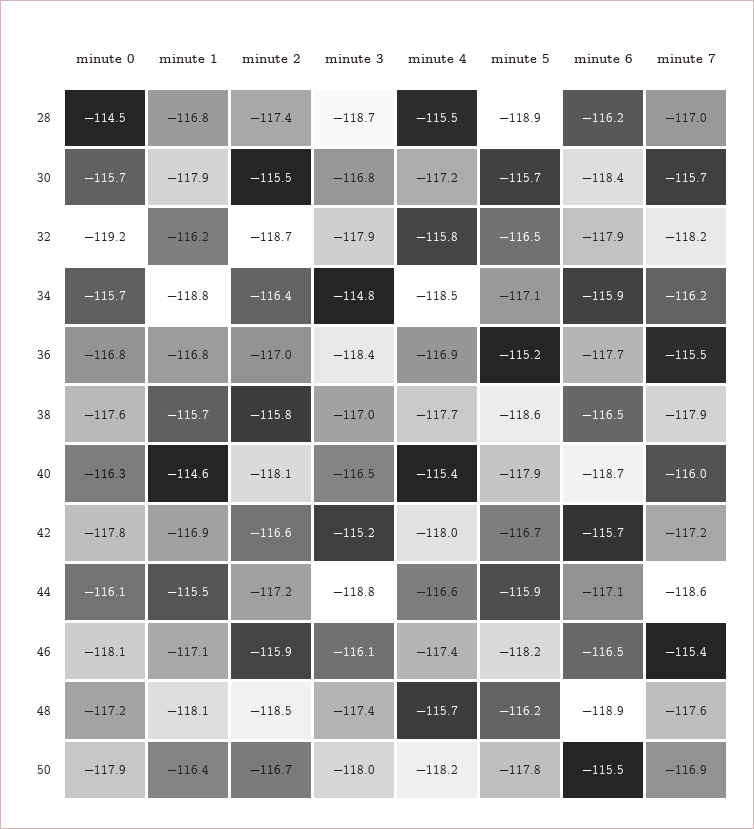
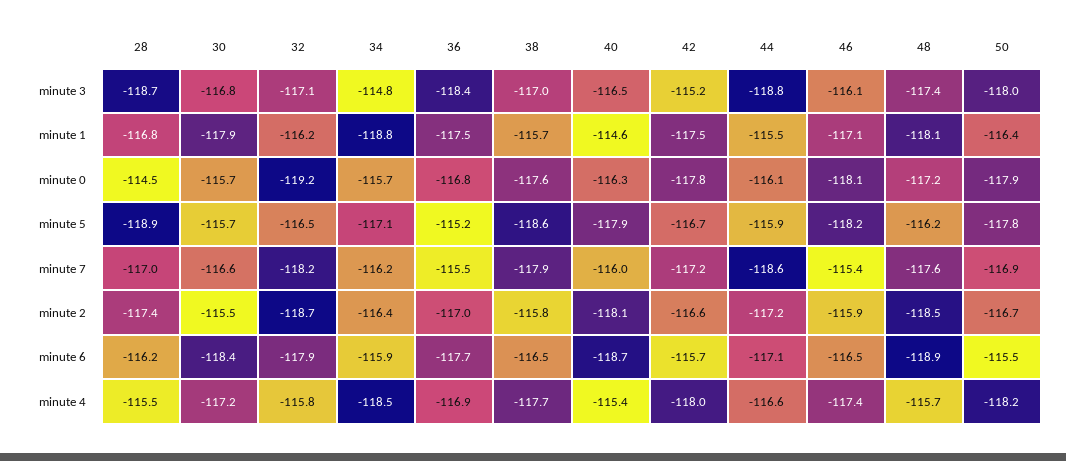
  {
    "minute 0": {
      "28": -114.5,
      "30": -115.7,
      "32": -119.2,
      "34": -115.7,
      "36": -116.8,
      "38": -117.6,
      "40": -116.3,
      "42": -117.8,
      "44": -116.1,
      "46": -118.1,
      "48": -117.2,
      "50": -117.9
    },
    "minute 1": {
      "28": -116.8,
      "30": -117.9,
      "32": -116.2,
      "34": -118.8,
-     "36": -116.8,
+     "36": -117.5,
      "38": -115.7,
      "40": -114.6,
-     "42": -116.9,
+     "42": -117.5,
      "44": -115.5,
      "46": -117.1,
      "48": -118.1,
      "50": -116.4
    },
    "minute 2": {
      "28": -117.4,
      "30": -115.5,
      "32": -118.7,
      "34": -116.4,
      "36": -117,
      "38": -115.8,
      "40": -118.1,
      "42": -116.6,
      "44": -117.2,
      "46": -115.9,
      "48": -118.5,
      "50": -116.7
    },
    "minute 3": {
      "28": -118.7,
      "30": -116.8,
-     "32": -117.9,
+     "32": -117.1,
      "34": -114.8,
      "36": -118.4,
      "38": -117,
      "40": -116.5,
      "42": -115.2,
      "44": -118.8,
      "46": -116.1,
      "48": -117.4,
      "50": -118
    },
    "minute 4": {
      "28": -115.5,
      "30": -117.2,
      "32": -115.8,
      "34": -118.5,
      "36": -116.9,
      "38": -117.7,
      "40": -115.4,
      "42": -118,
      "44": -116.6,
      "46": -117.4,
      "48": -115.7,
      "50": -118.2
    },
    "minute 5": {
      "28": -118.9,
      "30": -115.7,
      "32": -116.5,
      "34": -117.1,
      "36": -115.2,
      "38": -118.6,
      "40": -117.9,
      "42": -116.7,
      "44": -115.9,
      "46": -118.2,
      "48": -116.2,
      "50": -117.8
    },
    "minute 6": {
      "28": -116.2,
      "30": -118.4,
      "32": -117.9,
      "34": -115.9,
      "36": -117.7,
      "38": -116.5,
      "40": -118.7,
      "42": -115.7,
      "44": -117.1,
      "46": -116.5,
      "48": -118.9,
      "50": -115.5
    },
    "minute 7": {
      "28": -117,
-     "30": -115.7,
+     "30": -116.6,
      "32": -118.2,
      "34": -116.2,
      "36": -115.5,
      "38": -117.9,
      "40": -116,
      "42": -117.2,
      "44": -118.6,
      "46": -115.4,
      "48": -117.6,
      "50": -116.9
    }
  }

